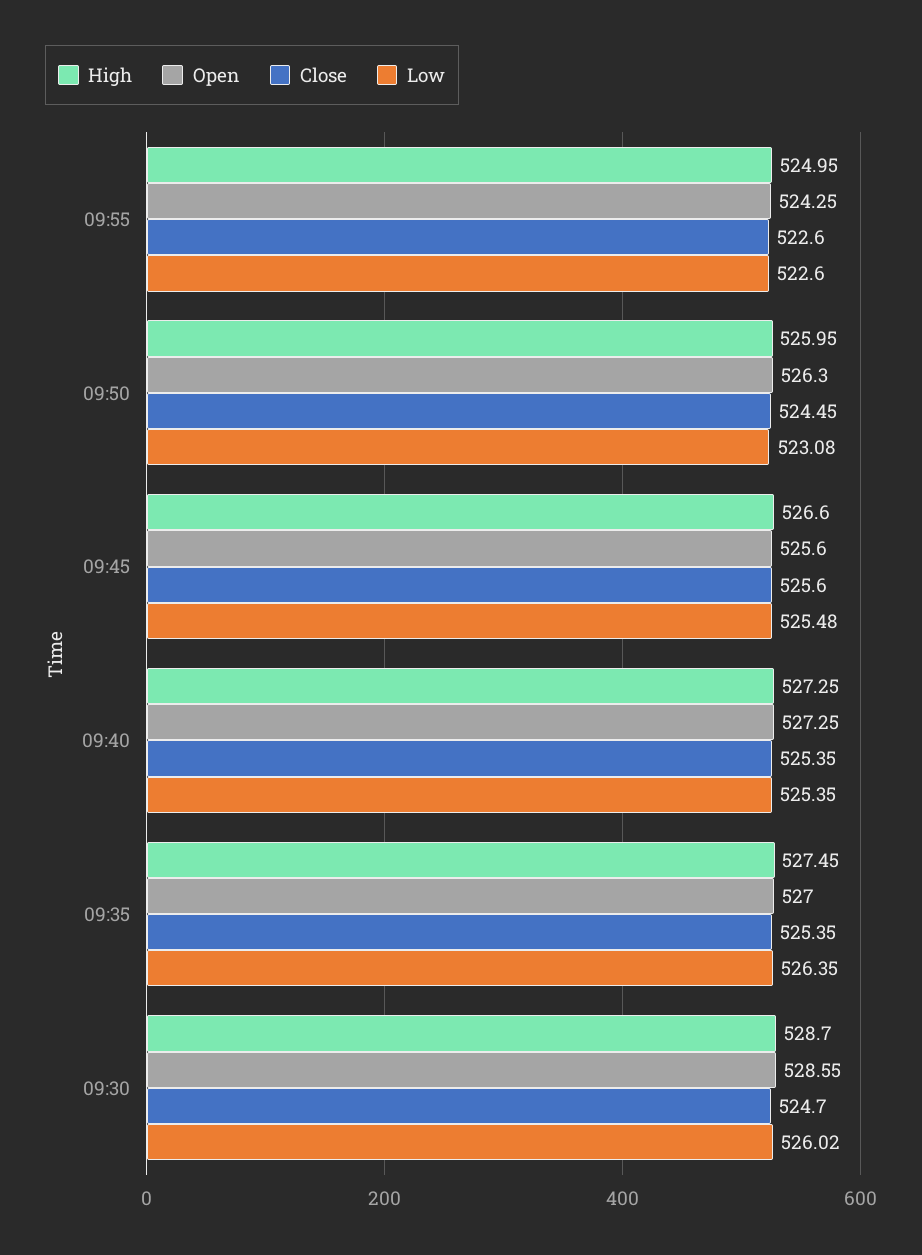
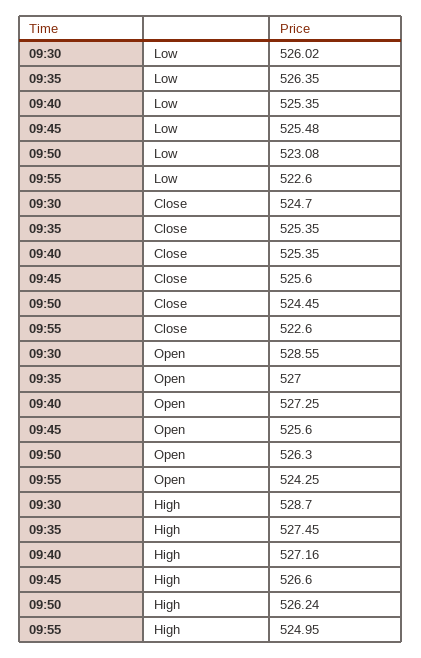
  {
    "High": {
      "09:55": 524.95,
-     "09:50": 525.95,
+     "09:50": 526.24,
      "09:45": 526.6,
-     "09:40": 527.25,
+     "09:40": 527.16,
      "09:35": 527.45,
      "09:30": 528.7
    },
    "Open": {
      "09:55": 524.25,
      "09:50": 526.3,
      "09:45": 525.6,
      "09:40": 527.25,
      "09:35": 527,
      "09:30": 528.55
    },
    "Close": {
      "09:55": 522.6,
      "09:50": 524.45,
      "09:45": 525.6,
      "09:40": 525.35,
      "09:35": 525.35,
      "09:30": 524.7
    },
    "Low": {
      "09:55": 522.6,
      "09:50": 523.08,
      "09:45": 525.48,
      "09:40": 525.35,
      "09:35": 526.35,
      "09:30": 526.02
    }
  }

